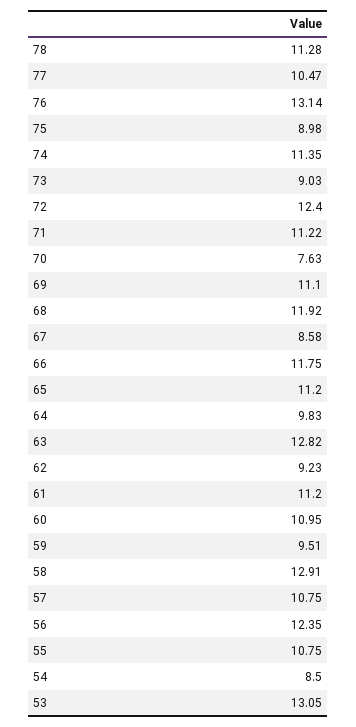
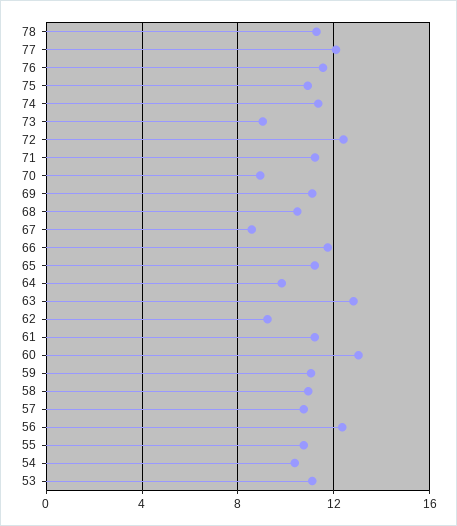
  {
    "78": 11.28,
-   "77": 10.47,
+   "77": 12,
-   "76": 13.14,
+   "76": 11.5,
-   "75": 8.98,
+   "75": 11,
    "74": 11.35,
    "73": 9.03,
    "72": 12.4,
    "71": 11.22,
-   "70": 7.63,
+   "70": 9,
    "69": 11.1,
-   "68": 11.92,
+   "68": 10.5,
    "67": 8.58,
    "66": 11.75,
    "65": 11.2,
    "64": 9.83,
    "63": 12.82,
    "62": 9.23,
    "61": 11.2,
-   "60": 10.95,
+   "60": 13,
-   "59": 9.51,
+   "59": 11,
-   "58": 12.91,
+   "58": 11,
    "57": 10.75,
    "56": 12.35,
    "55": 10.75,
-   "54": 8.5,
+   "54": 10.5,
-   "53": 13.05
+   "53": 11
  }

